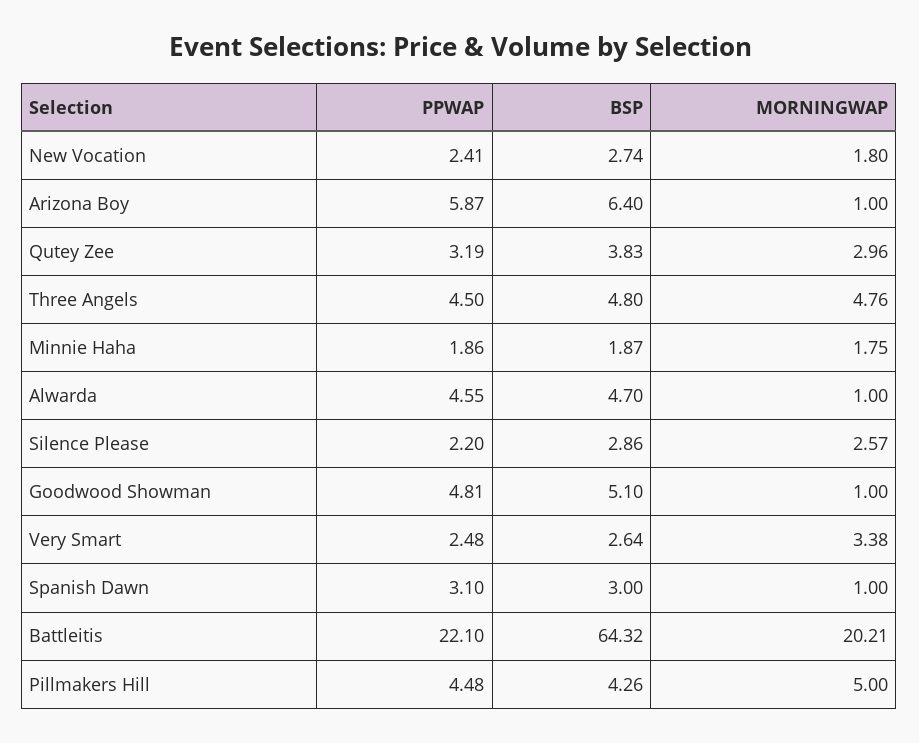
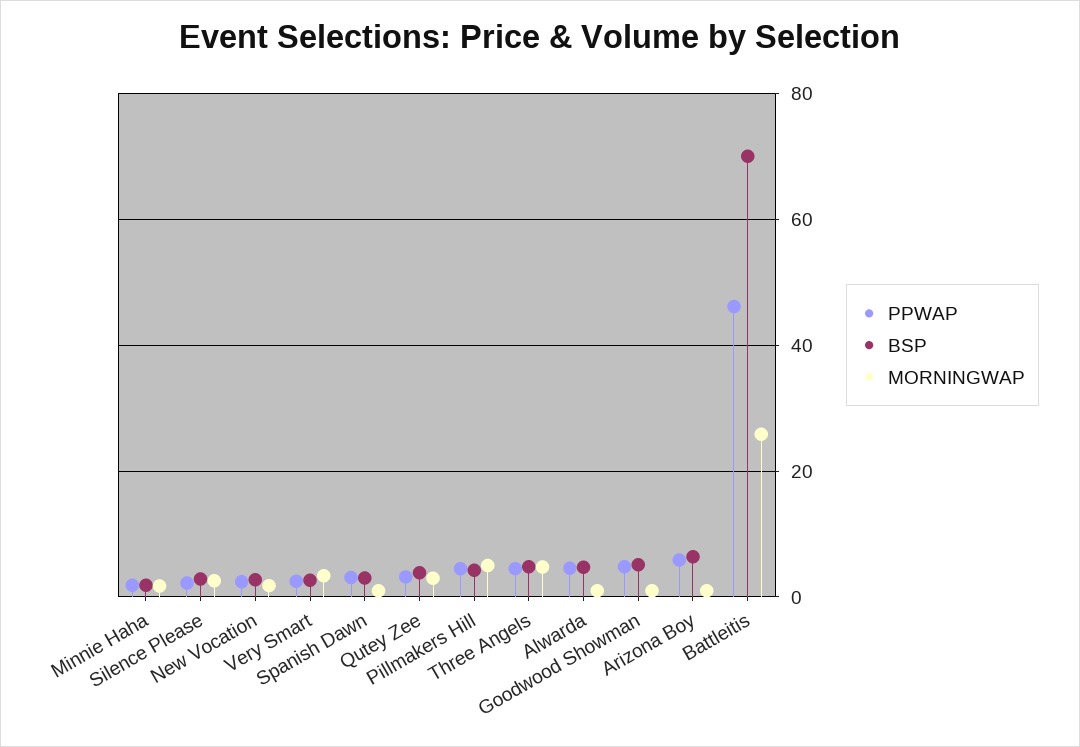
  {
    "PPWAP": {
      "New Vocation": 2.41,
      "Arizona Boy": 5.87,
      "Qutey Zee": 3.19,
      "Three Angels": 4.5,
      "Minnie Haha": 1.86,
      "Alwarda": 4.55,
      "Silence Please": 2.2,
      "Goodwood Showman": 4.81,
      "Very Smart": 2.48,
      "Spanish Dawn": 3.1,
-     "Battleitis": 22.1,
+     "Battleitis": 46,
      "Pillmakers Hill": 4.48
    },
    "BSP": {
      "New Vocation": 2.74,
      "Arizona Boy": 6.4,
      "Qutey Zee": 3.83,
      "Three Angels": 4.8,
      "Minnie Haha": 1.87,
      "Alwarda": 4.7,
      "Silence Please": 2.86,
      "Goodwood Showman": 5.1,
      "Very Smart": 2.64,
      "Spanish Dawn": 3,
-     "Battleitis": 64.32,
+     "Battleitis": 70,
      "Pillmakers Hill": 4.26
    },
    "MORNINGWAP": {
      "New Vocation": 1.8,
      "Arizona Boy": 1,
      "Qutey Zee": 2.96,
      "Three Angels": 4.76,
      "Minnie Haha": 1.75,
      "Alwarda": 1,
      "Silence Please": 2.57,
      "Goodwood Showman": 1,
      "Very Smart": 3.38,
      "Spanish Dawn": 1,
-     "Battleitis": 20.21,
+     "Battleitis": 26,
      "Pillmakers Hill": 5
    }
  }

